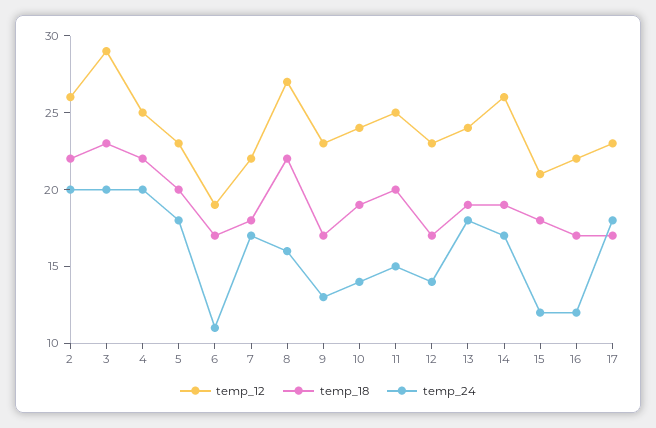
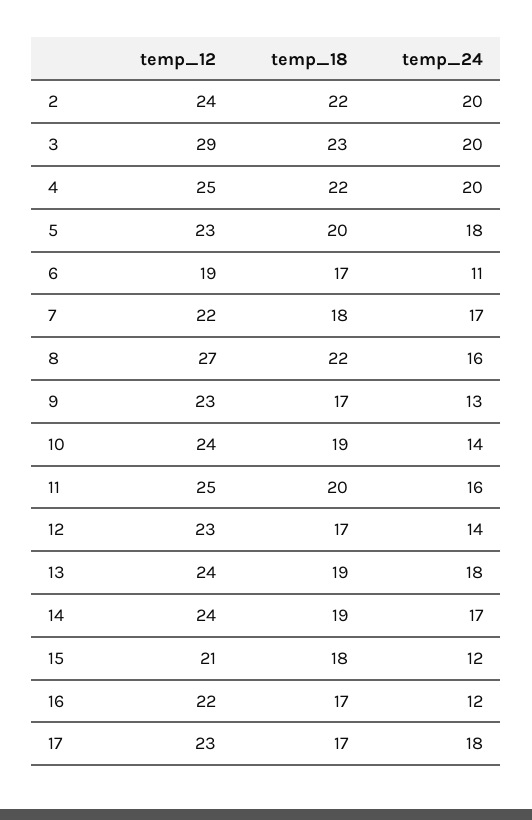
  {
    "temp_12": {
-     "2": 26,
+     "2": 24,
      "3": 29,
      "4": 25,
      "5": 23,
      "6": 19,
      "7": 22,
      "8": 27,
      "9": 23,
      "10": 24,
      "11": 25,
      "12": 23,
      "13": 24,
-     "14": 26,
+     "14": 24,
      "15": 21,
      "16": 22,
      "17": 23
    },
    "temp_18": {
      "2": 22,
      "3": 23,
      "4": 22,
      "5": 20,
      "6": 17,
      "7": 18,
      "8": 22,
      "9": 17,
      "10": 19,
      "11": 20,
      "12": 17,
      "13": 19,
      "14": 19,
      "15": 18,
      "16": 17,
      "17": 17
    },
    "temp_24": {
      "2": 20,
      "3": 20,
      "4": 20,
      "5": 18,
      "6": 11,
      "7": 17,
      "8": 16,
      "9": 13,
      "10": 14,
-     "11": 15,
+     "11": 16,
      "12": 14,
      "13": 18,
      "14": 17,
      "15": 12,
      "16": 12,
      "17": 18
    }
  }

